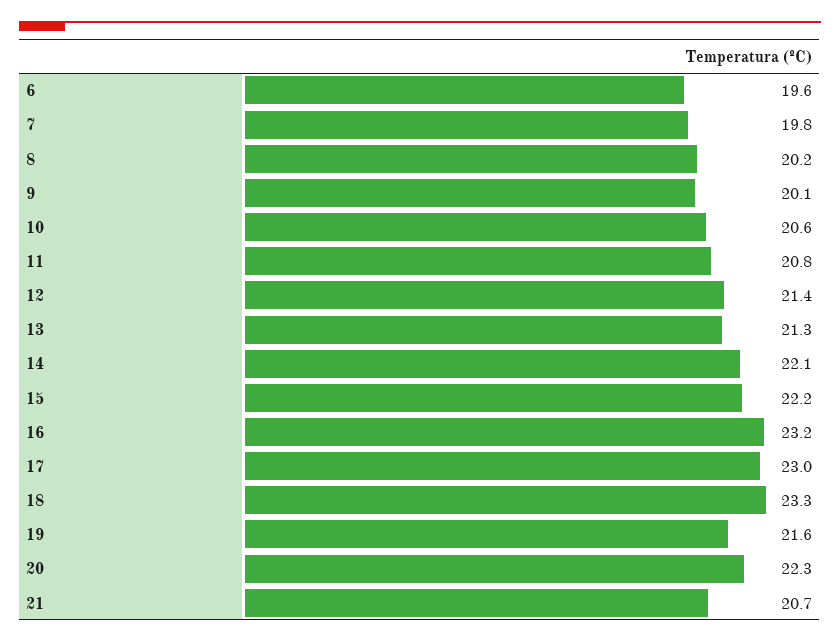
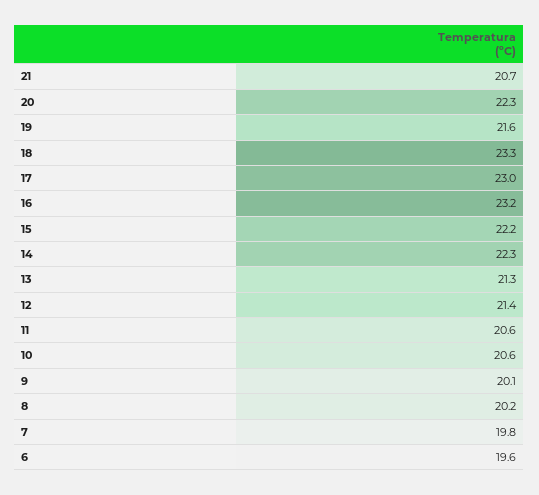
  {
    "6": 19.6,
    "7": 19.8,
    "8": 20.2,
    "9": 20.1,
    "10": 20.6,
-   "11": 20.8,
+   "11": 20.6,
    "12": 21.4,
    "13": 21.3,
-   "14": 22.1,
+   "14": 22.3,
    "15": 22.2,
    "16": 23.2,
    "17": 23,
    "18": 23.3,
    "19": 21.6,
    "20": 22.3,
    "21": 20.7
  }

